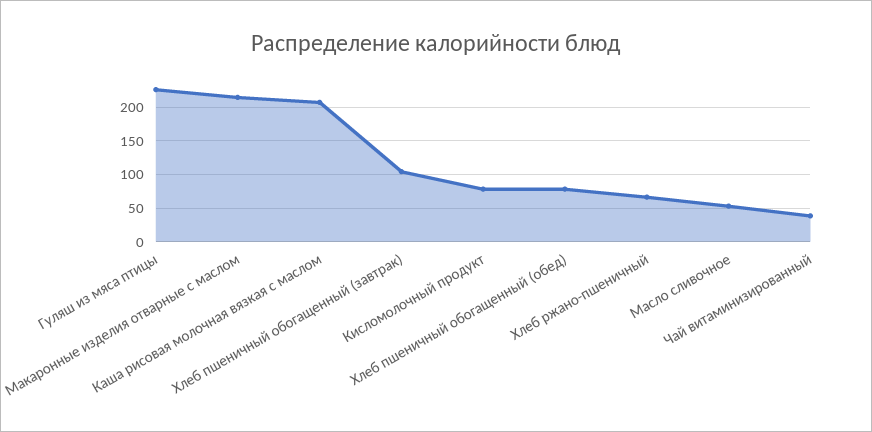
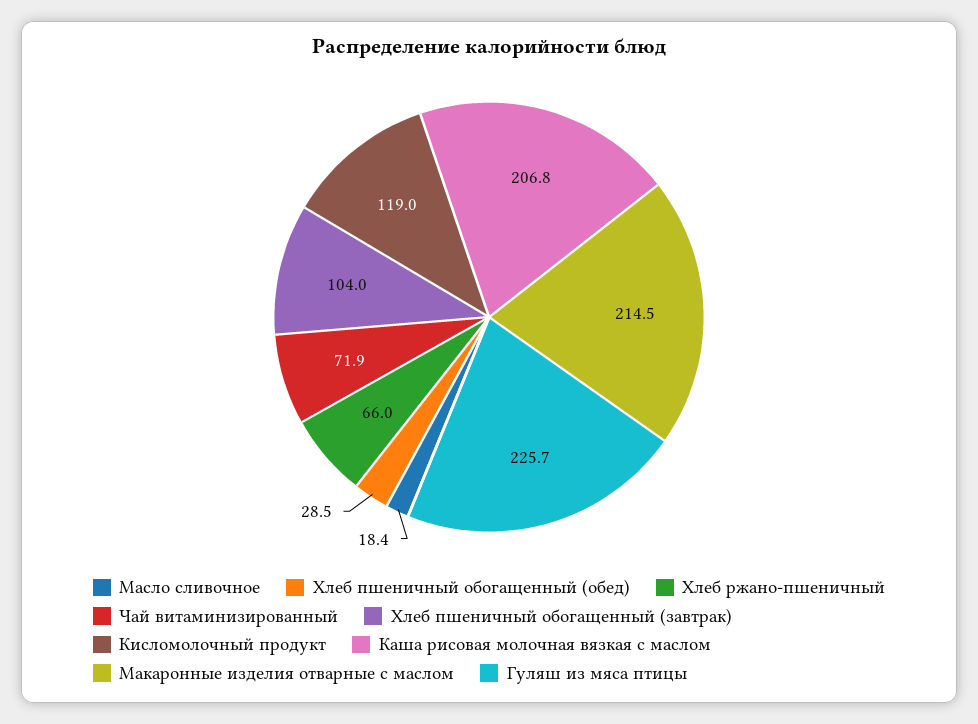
  {
    "Гуляш из мяса птицы": 225.7,
    "Макаронные изделия отварные с маслом": 214.5,
    "Каша рисовая молочная вязкая с маслом": 206.8,
    "Хлеб пшеничный обогащенный (завтрак)": 104,
-   "Кисломолочный продукт": 80,
+   "Кисломолочный продукт": 119,
-   "Хлеб пшеничный обогащенный (обед)": 80,
+   "Хлеб пшеничный обогащенный (обед)": 28.5,
    "Хлеб ржано-пшеничный": 66,
-   "Масло сливочное": 50,
+   "Масло сливочное": 18.4,
-   "Чай витаминизированный": 40
+   "Чай витаминизированный": 71.9
  }

